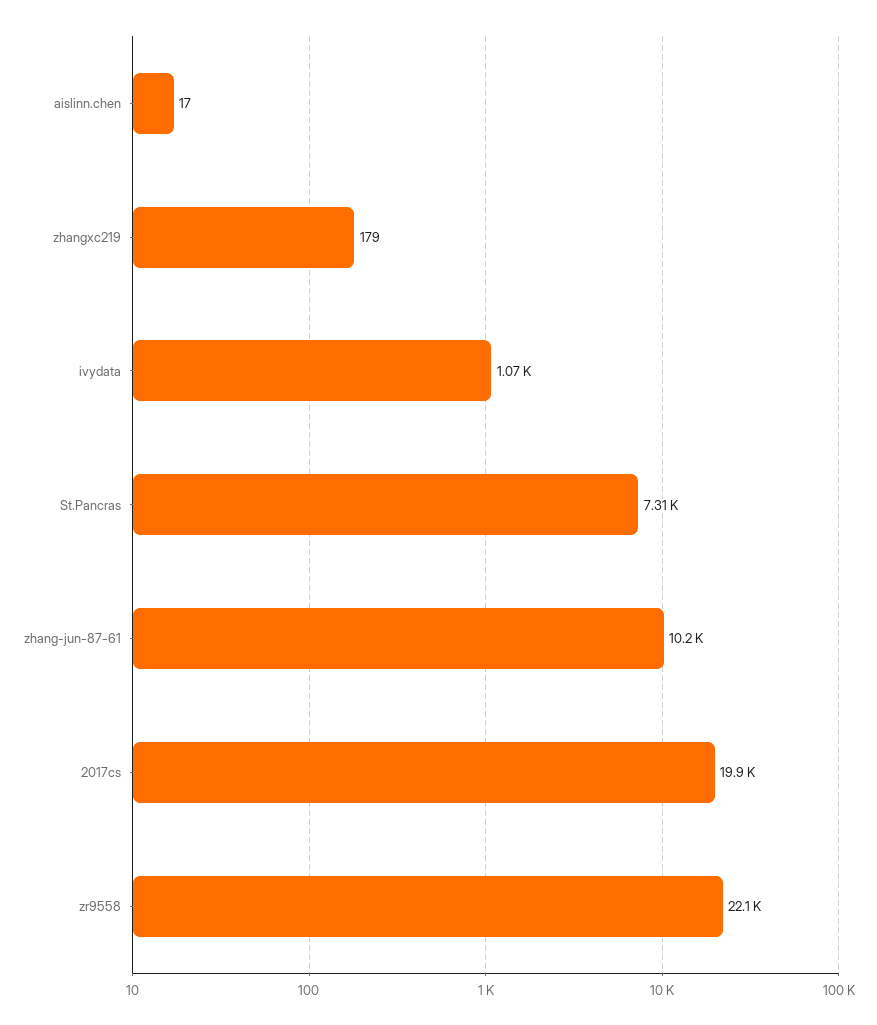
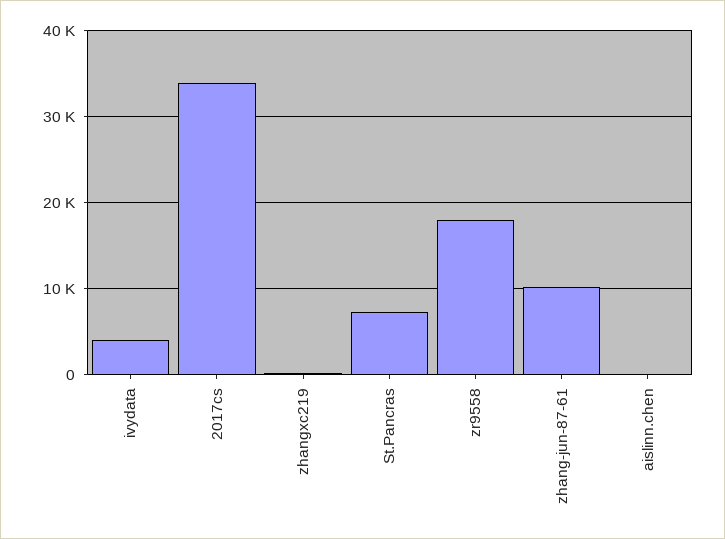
  {
    "aislinn.chen": 17,
    "zhangxc219": 179,
-   "ivydata": 1070,
+   "ivydata": 4000,
    "St.Pancras": 7310,
    "zhang-jun-87-61": 10200,
-   "2017cs": 19900,
+   "2017cs": 34000,
-   "zr9558": 22100
+   "zr9558": 18000
  }

